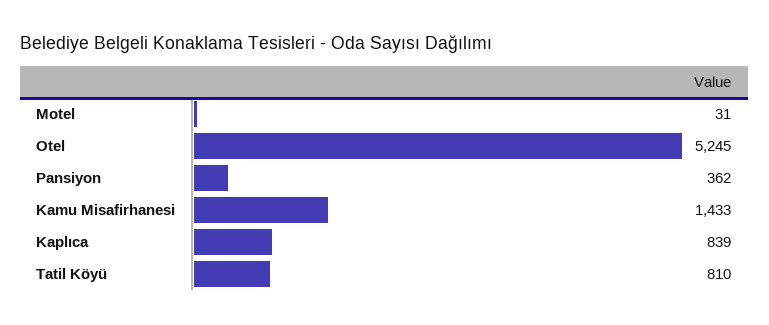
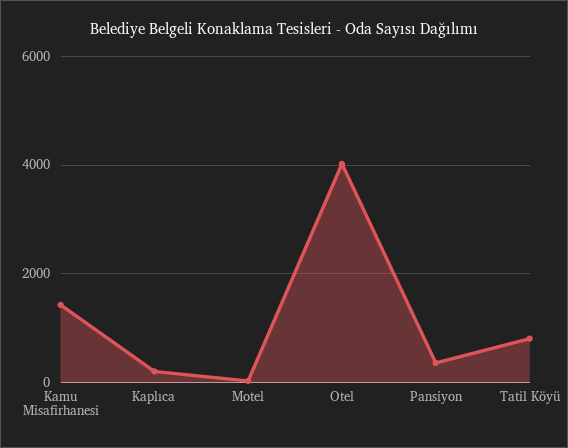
  {
    "Motel": 31,
-   "Otel": 5245,
+   "Otel": 4000,
    "Pansiyon": 362,
    "Kamu Misafirhanesi": 1433,
-   "Kaplıca": 839,
+   "Kaplıca": 200,
    "Tatil Köyü": 810
  }

